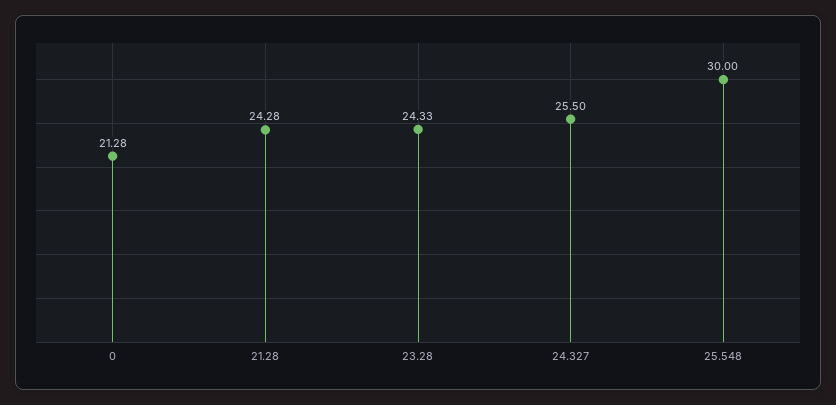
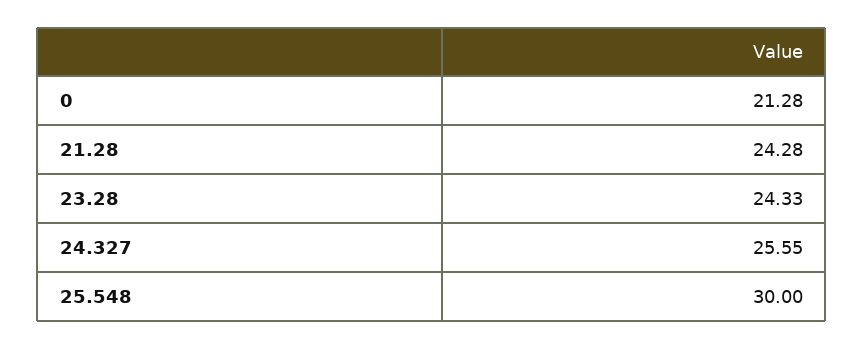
  {
    "0": 21.28,
    "21.28": 24.28,
    "23.28": 24.33,
-   "24.327": 25.5,
+   "24.327": 25.55,
    "25.548": 30
  }

